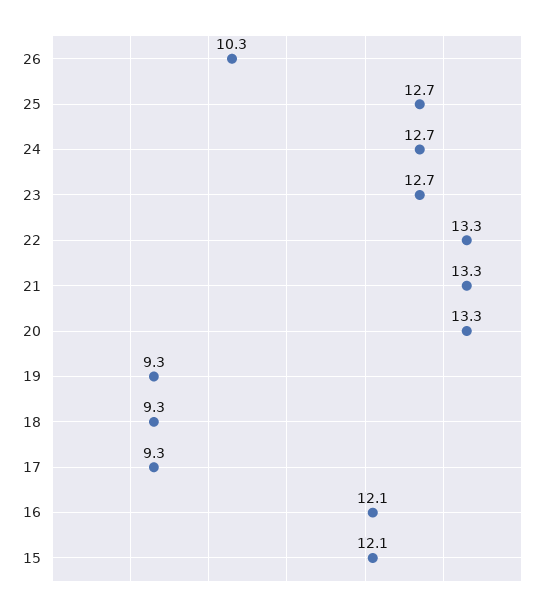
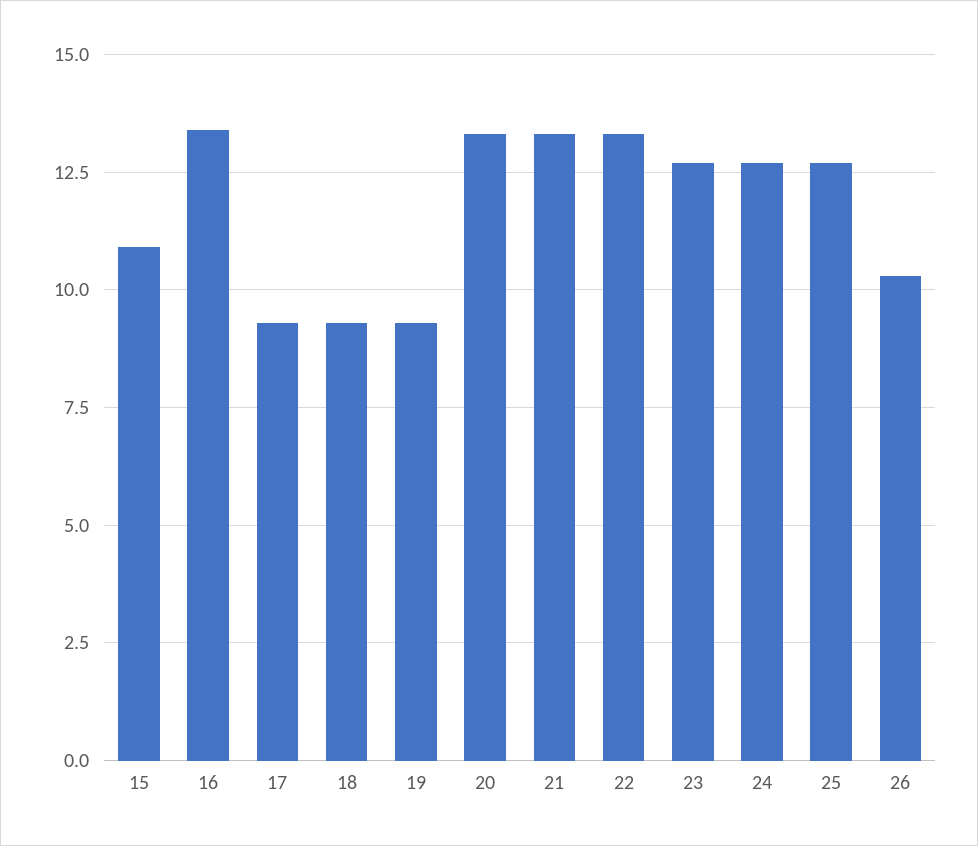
  {
    "26": 10.3,
    "25": 12.7,
    "24": 12.7,
    "23": 12.7,
    "22": 13.3,
    "21": 13.3,
    "20": 13.3,
    "19": 9.3,
    "18": 9.3,
    "17": 9.3,
-   "16": 12.1,
+   "16": 13.5,
-   "15": 12.1
+   "15": 11
  }

